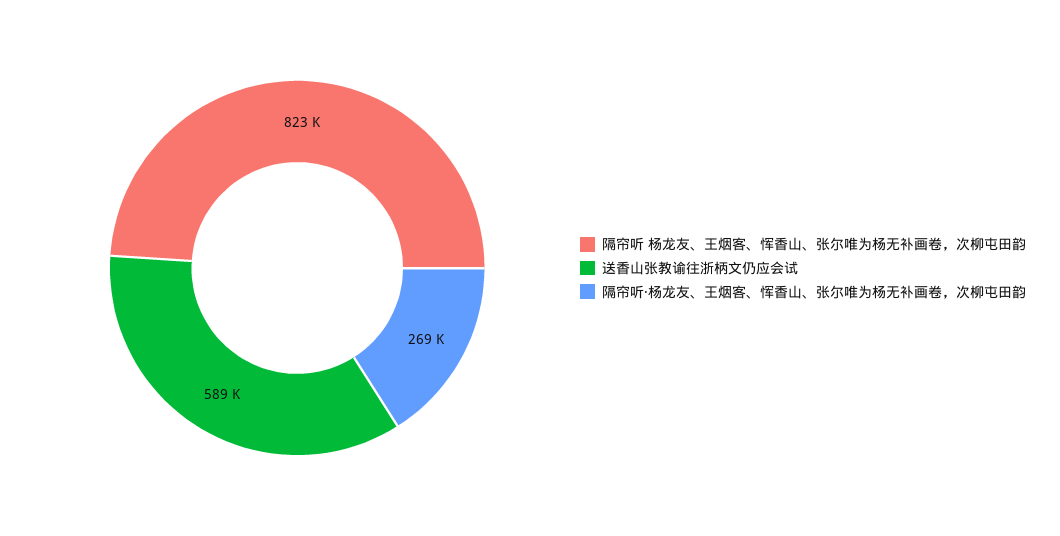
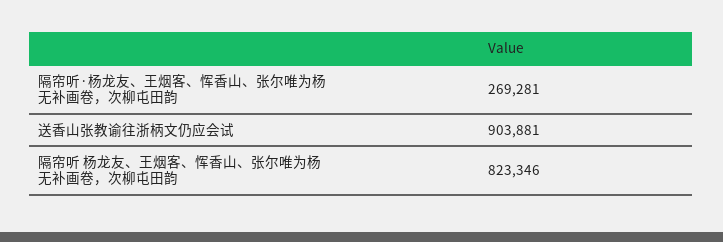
  {
    "隔帘听 杨龙友、王烟客、恽香山、张尔唯为杨无补画卷，次柳屯田韵": 823346,
-   "送香山张教谕往浙柄文仍应会试": 589000,
+   "送香山张教谕往浙柄文仍应会试": 903881,
    "隔帘听·杨龙友、王烟客、恽香山、张尔唯为杨无补画卷，次柳屯田韵": 269281
  }

